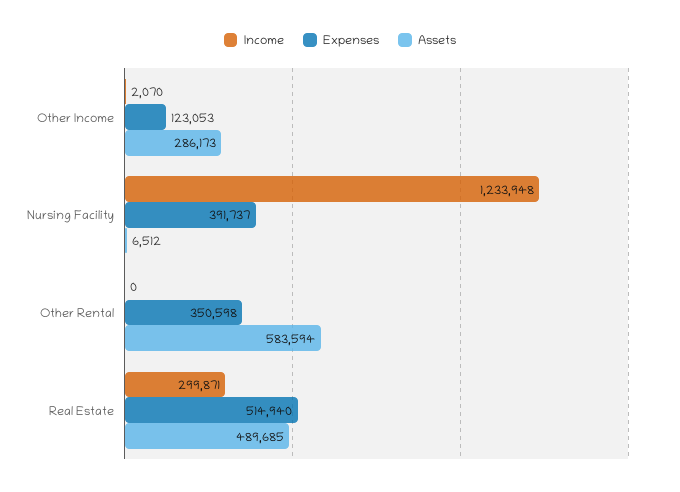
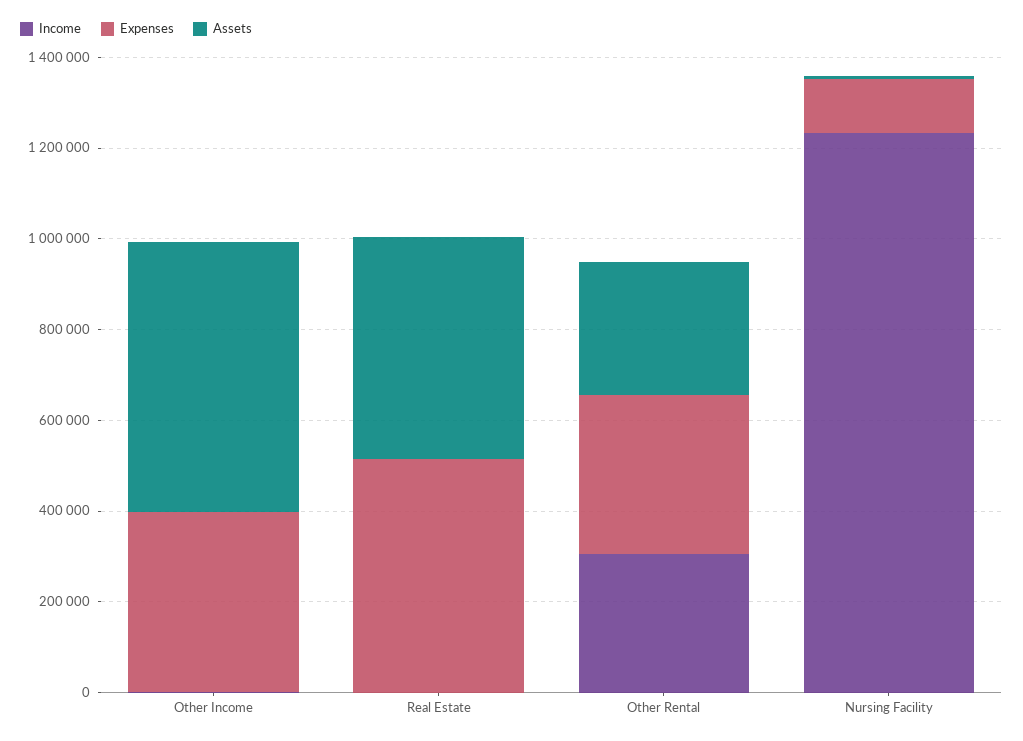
  {
    "Income": {
      "Other Income": 2070,
      "Nursing Facility": 1233948,
-     "Other Rental": 0,
+     "Other Rental": 300000,
-     "Real Estate": 299871
+     "Real Estate": 0
    },
    "Expenses": {
-     "Other Income": 123053,
+     "Other Income": 400000,
-     "Nursing Facility": 391737,
+     "Nursing Facility": 100000,
      "Other Rental": 350598,
      "Real Estate": 514940
    },
    "Assets": {
-     "Other Income": 286173,
+     "Other Income": 600000,
      "Nursing Facility": 6512,
-     "Other Rental": 583594,
+     "Other Rental": 300000,
      "Real Estate": 489685
    }
  }

